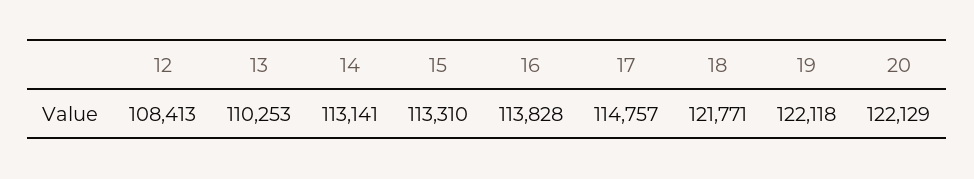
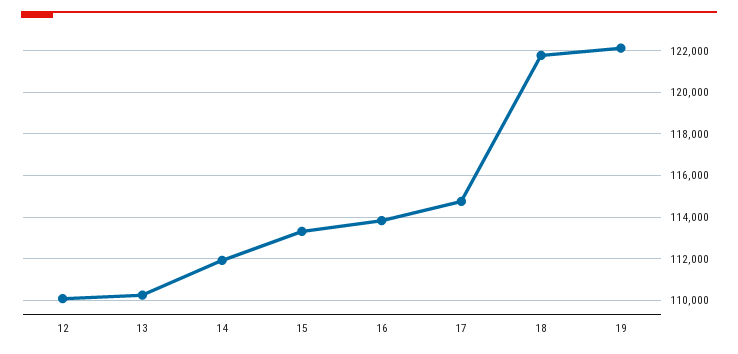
  {
-   "12": 108413,
+   "12": 110000,
    "13": 110253,
-   "14": 113141,
+   "14": 112000,
    "15": 113310,
    "16": 113828,
    "17": 114757,
    "18": 121771,
-   "19": 122118,
+   "19": 122118
-   "20": 122129
  }

